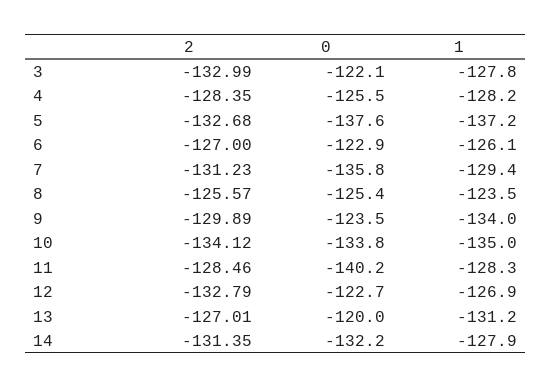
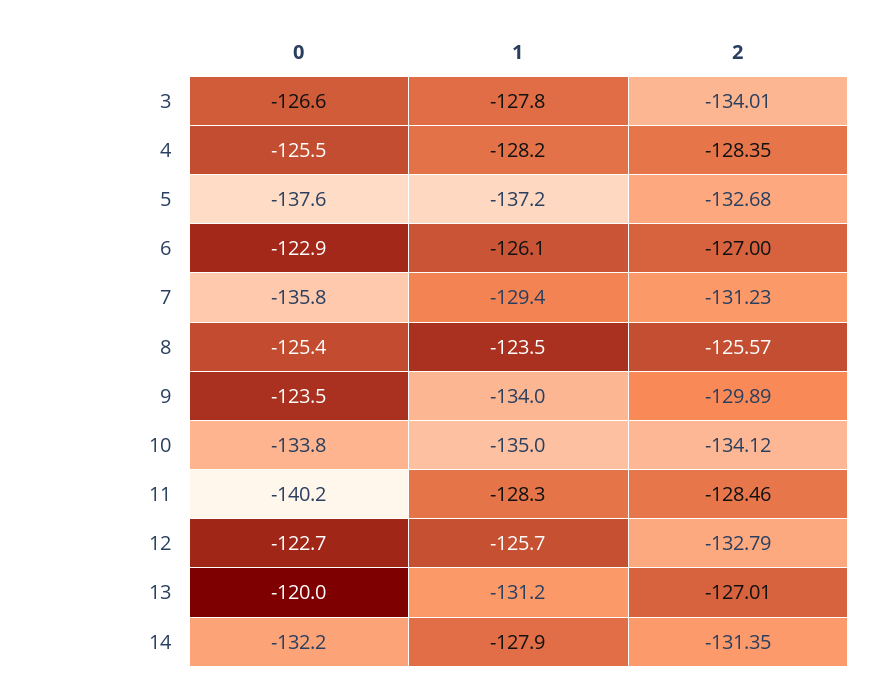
  {
    "2": {
-     "3": -132.99,
+     "3": -134.01,
      "4": -128.35,
      "5": -132.68,
      "6": -127,
      "7": -131.23,
      "8": -125.57,
      "9": -129.89,
      "10": -134.12,
      "11": -128.46,
      "12": -132.79,
      "13": -127.01,
      "14": -131.35
    },
    "0": {
-     "3": -122.1,
+     "3": -126.6,
      "4": -125.5,
      "5": -137.6,
      "6": -122.9,
      "7": -135.8,
      "8": -125.4,
      "9": -123.5,
      "10": -133.8,
      "11": -140.2,
      "12": -122.7,
      "13": -120,
      "14": -132.2
    },
    "1": {
      "3": -127.8,
      "4": -128.2,
      "5": -137.2,
      "6": -126.1,
      "7": -129.4,
      "8": -123.5,
      "9": -134,
      "10": -135,
      "11": -128.3,
-     "12": -126.9,
+     "12": -125.7,
      "13": -131.2,
      "14": -127.9
    }
  }

